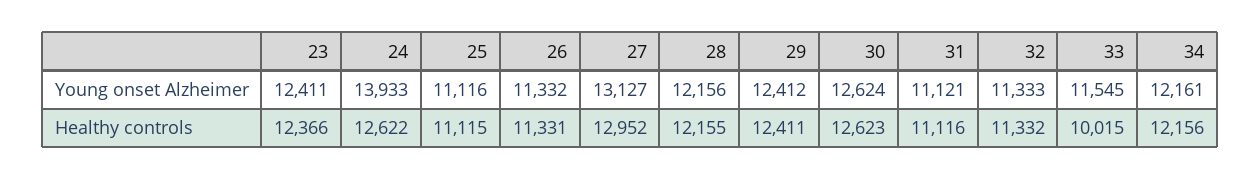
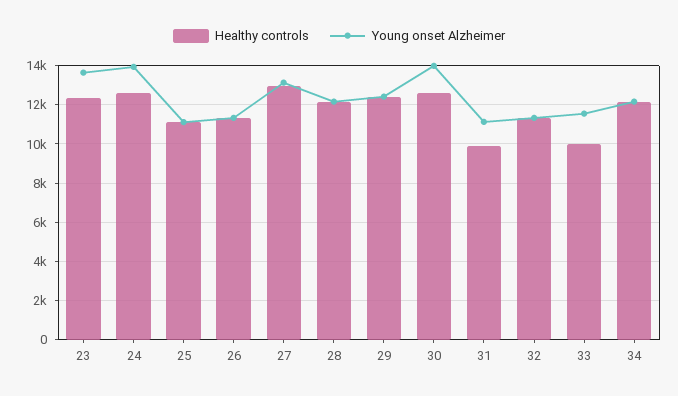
  {
    "Young onset Alzheimer": {
-     "23": 12411,
+     "23": 13500,
      "24": 13933,
      "25": 11116,
      "26": 11332,
      "27": 13127,
      "28": 12156,
      "29": 12412,
-     "30": 12624,
+     "30": 14000,
      "31": 11121,
      "32": 11333,
      "33": 11545,
      "34": 12161
    },
    "Healthy controls": {
      "23": 12366,
      "24": 12622,
      "25": 11115,
      "26": 11331,
      "27": 12952,
      "28": 12155,
      "29": 12411,
      "30": 12623,
-     "31": 11116,
+     "31": 10000,
      "32": 11332,
      "33": 10015,
      "34": 12156
    }
  }

